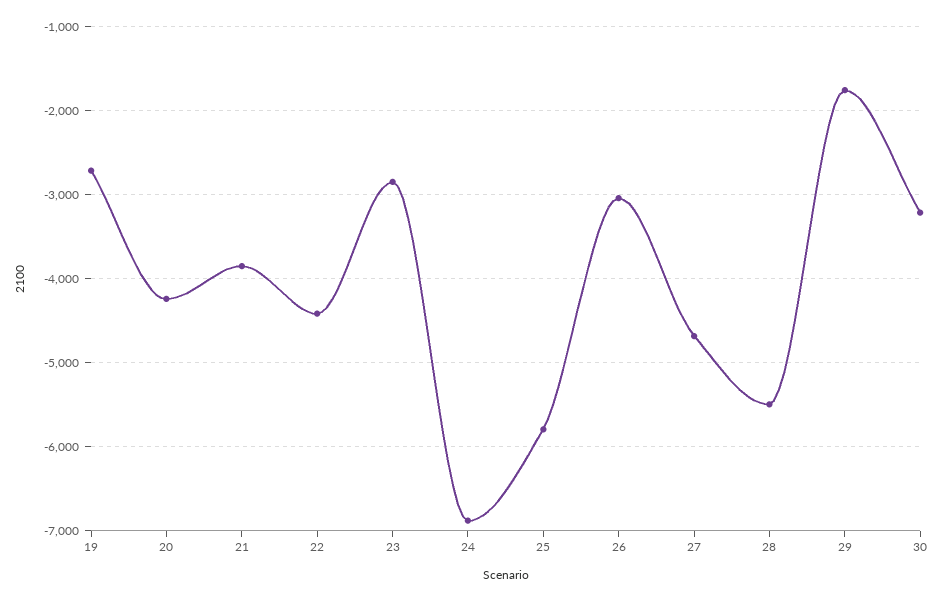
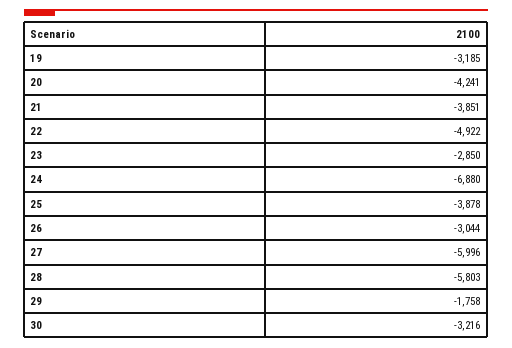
  {
-   "19": -2700,
+   "19": -3185,
    "20": -4241,
    "21": -3851,
-   "22": -4400,
+   "22": -4922,
    "23": -2850,
    "24": -6880,
-   "25": -5800,
+   "25": -3878,
    "26": -3044,
-   "27": -4700,
+   "27": -5996,
-   "28": -5500,
+   "28": -5803,
    "29": -1758,
    "30": -3216
  }

